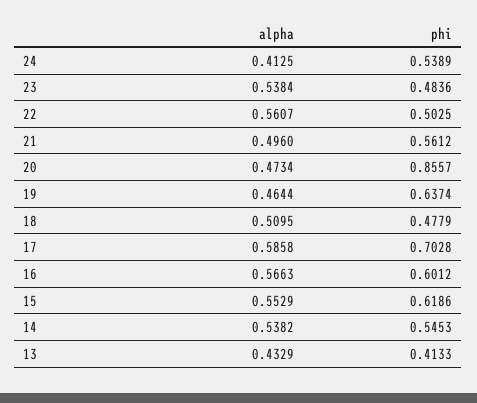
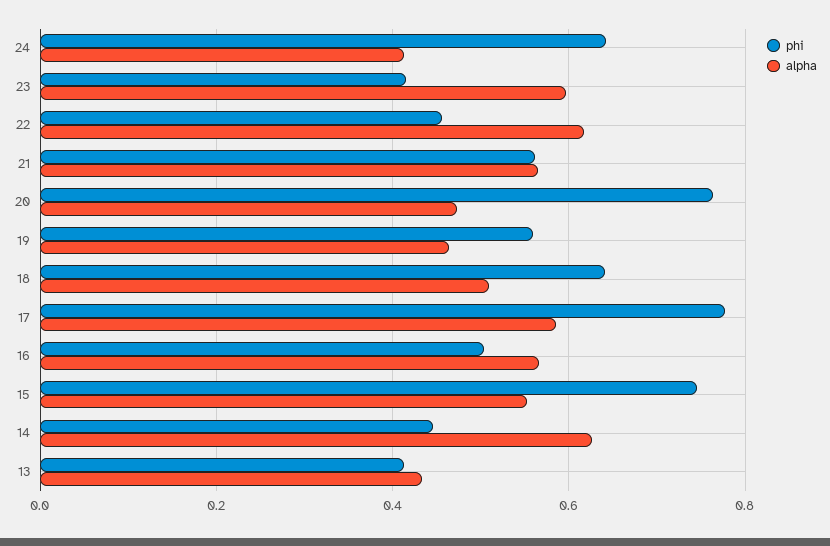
  {
    "alpha": {
      "24": 0.4125,
-     "23": 0.5384,
+     "23": 0.6,
-     "22": 0.5607,
+     "22": 0.62,
-     "21": 0.496,
+     "21": 0.56,
      "20": 0.4734,
      "19": 0.4644,
      "18": 0.5095,
      "17": 0.5858,
      "16": 0.5663,
      "15": 0.5529,
-     "14": 0.5382,
+     "14": 0.62,
      "13": 0.4329
    },
    "phi": {
-     "24": 0.5389,
+     "24": 0.64,
-     "23": 0.4836,
+     "23": 0.42,
-     "22": 0.5025,
+     "22": 0.46,
      "21": 0.5612,
-     "20": 0.8557,
+     "20": 0.76,
-     "19": 0.6374,
+     "19": 0.56,
-     "18": 0.4779,
+     "18": 0.64,
-     "17": 0.7028,
+     "17": 0.78,
-     "16": 0.6012,
+     "16": 0.5,
-     "15": 0.6186,
+     "15": 0.74,
-     "14": 0.5453,
+     "14": 0.44,
      "13": 0.4133
    }
  }

